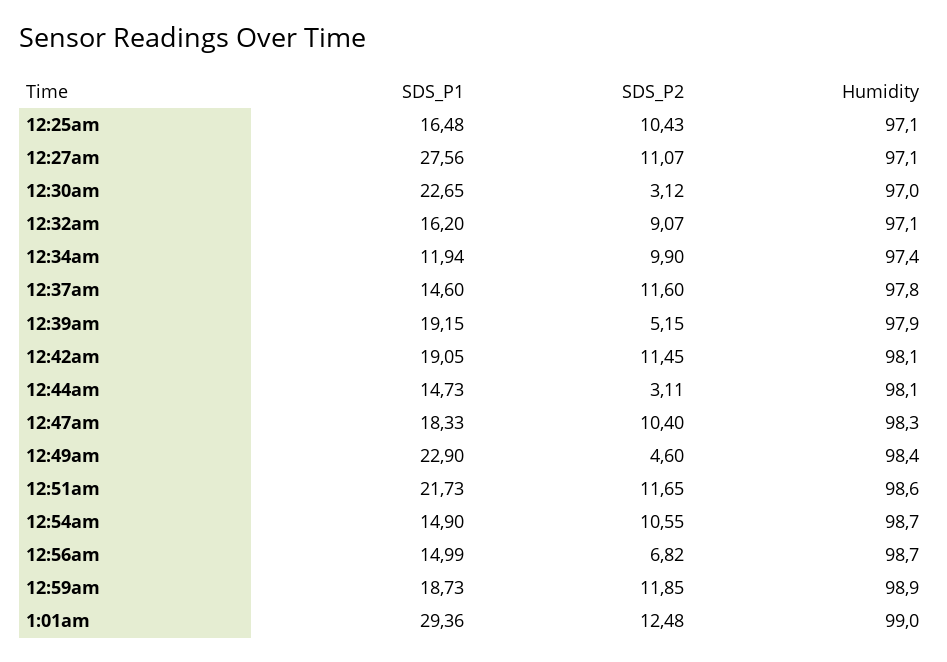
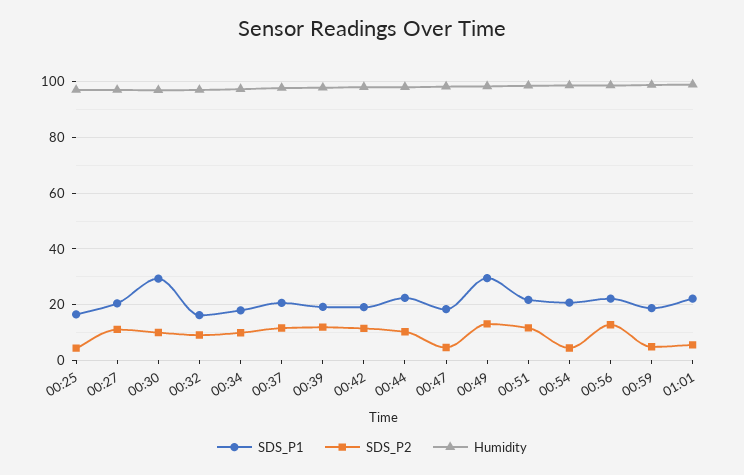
  {
    "SDS_P1": {
      "12:25am": 16.48,
-     "12:27am": 27.56,
+     "12:27am": 20,
-     "12:30am": 22.65,
+     "12:30am": 30,
      "12:32am": 16.2,
-     "12:34am": 11.94,
+     "12:34am": 17.5,
-     "12:37am": 14.6,
+     "12:37am": 20,
      "12:39am": 19.15,
      "12:42am": 19.05,
-     "12:44am": 14.73,
+     "12:44am": 22.5,
      "12:47am": 18.33,
-     "12:49am": 22.9,
+     "12:49am": 30,
      "12:51am": 21.73,
-     "12:54am": 14.9,
+     "12:54am": 20,
-     "12:56am": 14.99,
+     "12:56am": 22.5,
      "12:59am": 18.73,
-     "1:01am": 29.36
+     "1:01am": 22.5
    },
    "SDS_P2": {
-     "12:25am": 10.43,
+     "12:25am": 5,
      "12:27am": 11.07,
-     "12:30am": 3.12,
+     "12:30am": 10,
      "12:32am": 9.07,
      "12:34am": 9.9,
      "12:37am": 11.6,
-     "12:39am": 5.15,
+     "12:39am": 12.5,
      "12:42am": 11.45,
-     "12:44am": 3.11,
+     "12:44am": 10,
-     "12:47am": 10.4,
+     "12:47am": 5,
-     "12:49am": 4.6,
+     "12:49am": 12.5,
      "12:51am": 11.65,
-     "12:54am": 10.55,
+     "12:54am": 5,
-     "12:56am": 6.82,
+     "12:56am": 12.5,
-     "12:59am": 11.85,
+     "12:59am": 5,
-     "1:01am": 12.48
+     "1:01am": 5
    },
    "Humidity": {
      "12:25am": 97.1,
      "12:27am": 97.1,
      "12:30am": 97,
      "12:32am": 97.1,
      "12:34am": 97.4,
      "12:37am": 97.8,
      "12:39am": 97.9,
      "12:42am": 98.1,
      "12:44am": 98.1,
      "12:47am": 98.3,
      "12:49am": 98.4,
      "12:51am": 98.6,
      "12:54am": 98.7,
      "12:56am": 98.7,
      "12:59am": 98.9,
      "1:01am": 99
    }
  }

